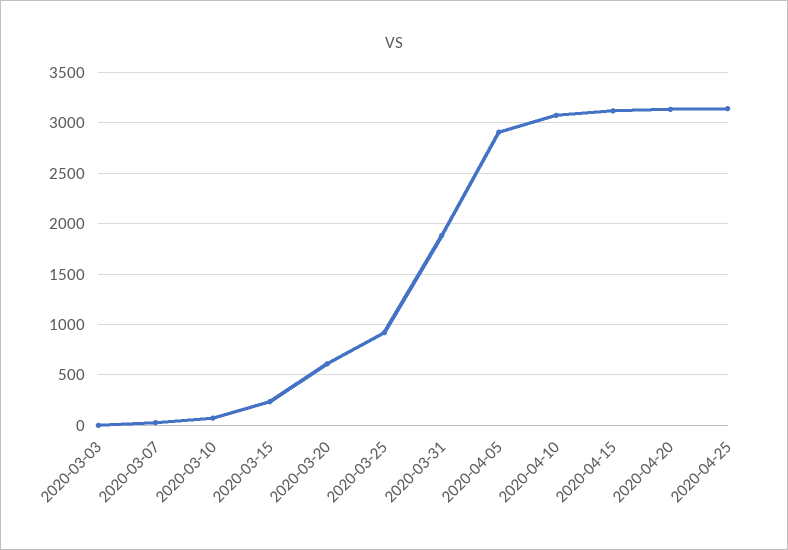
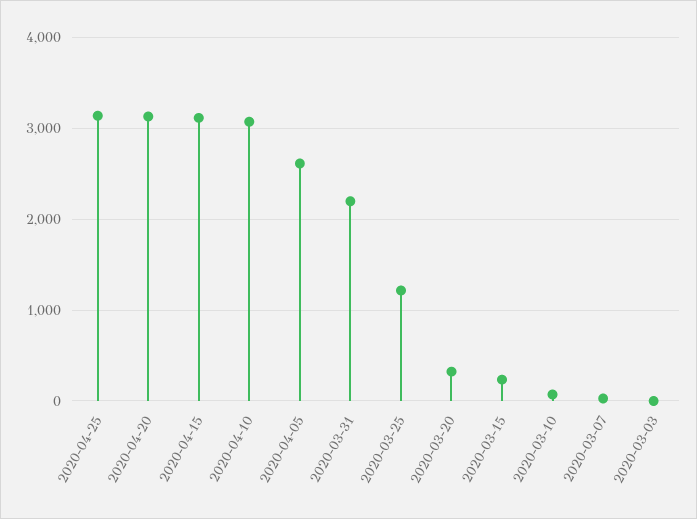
  {
    "2020-03-03": 0,
    "2020-03-07": 0,
    "2020-03-10": 100,
    "2020-03-15": 200,
-   "2020-03-20": 600,
+   "2020-03-20": 300,
-   "2020-03-25": 900,
+   "2020-03-25": 1200,
-   "2020-03-31": 1900,
+   "2020-03-31": 2200,
-   "2020-04-05": 2900,
+   "2020-04-05": 2600,
    "2020-04-10": 3100,
    "2020-04-15": 3100,
    "2020-04-20": 3100,
    "2020-04-25": 3100
  }

